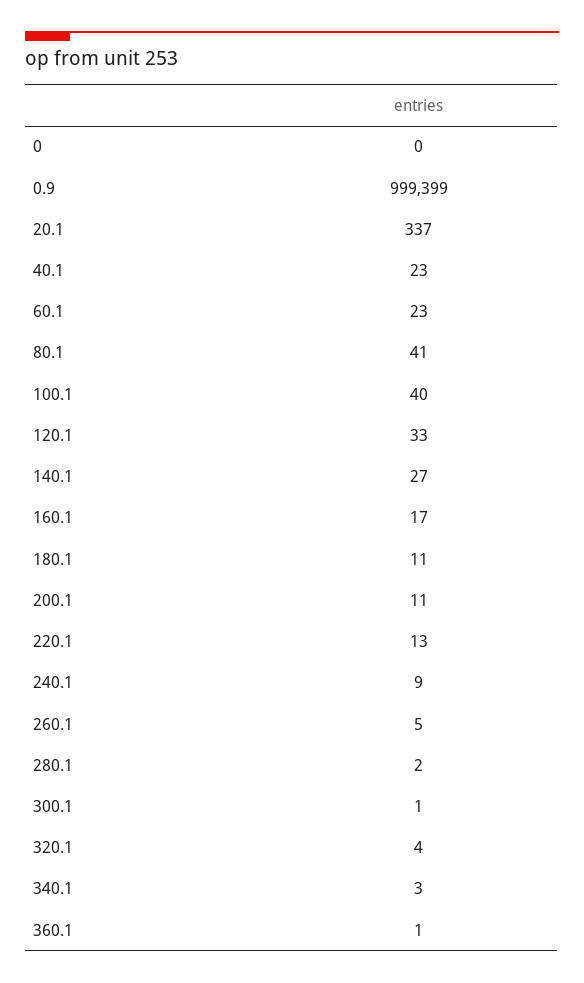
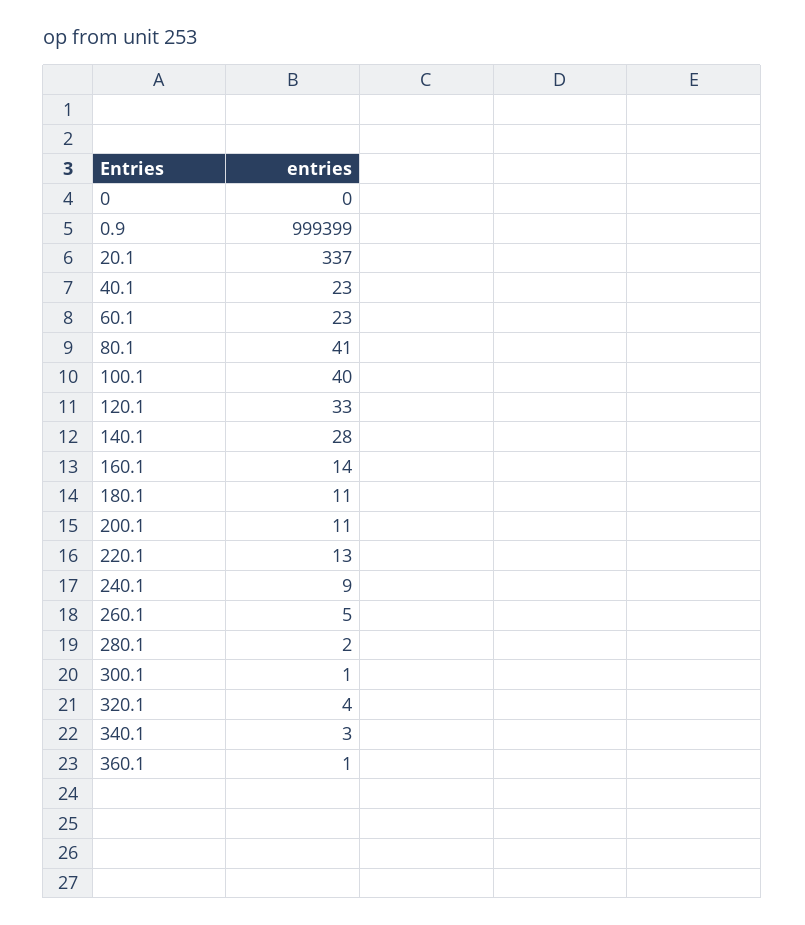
  {
    "0": 0,
    "0.9": 999399,
    "20.1": 337,
    "40.1": 23,
    "60.1": 23,
    "80.1": 41,
    "100.1": 40,
    "120.1": 33,
-   "140.1": 27,
+   "140.1": 28,
-   "160.1": 17,
+   "160.1": 14,
    "180.1": 11,
    "200.1": 11,
    "220.1": 13,
    "240.1": 9,
    "260.1": 5,
    "280.1": 2,
    "300.1": 1,
    "320.1": 4,
    "340.1": 3,
    "360.1": 1
  }

